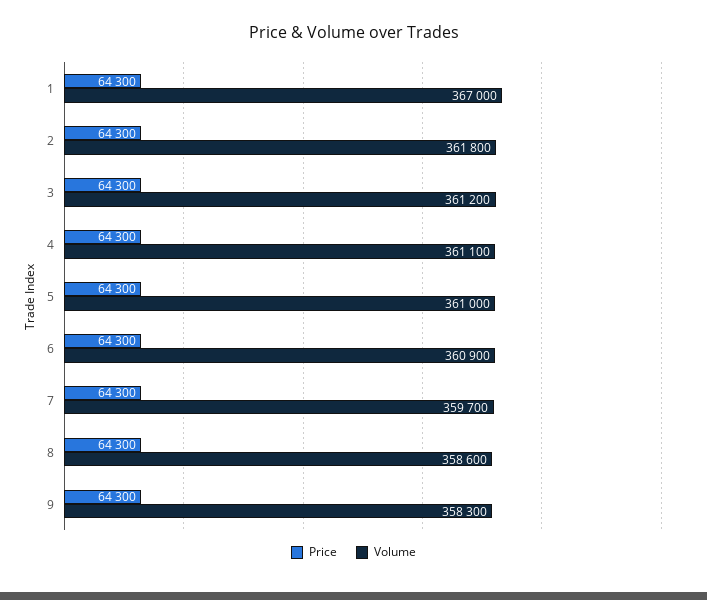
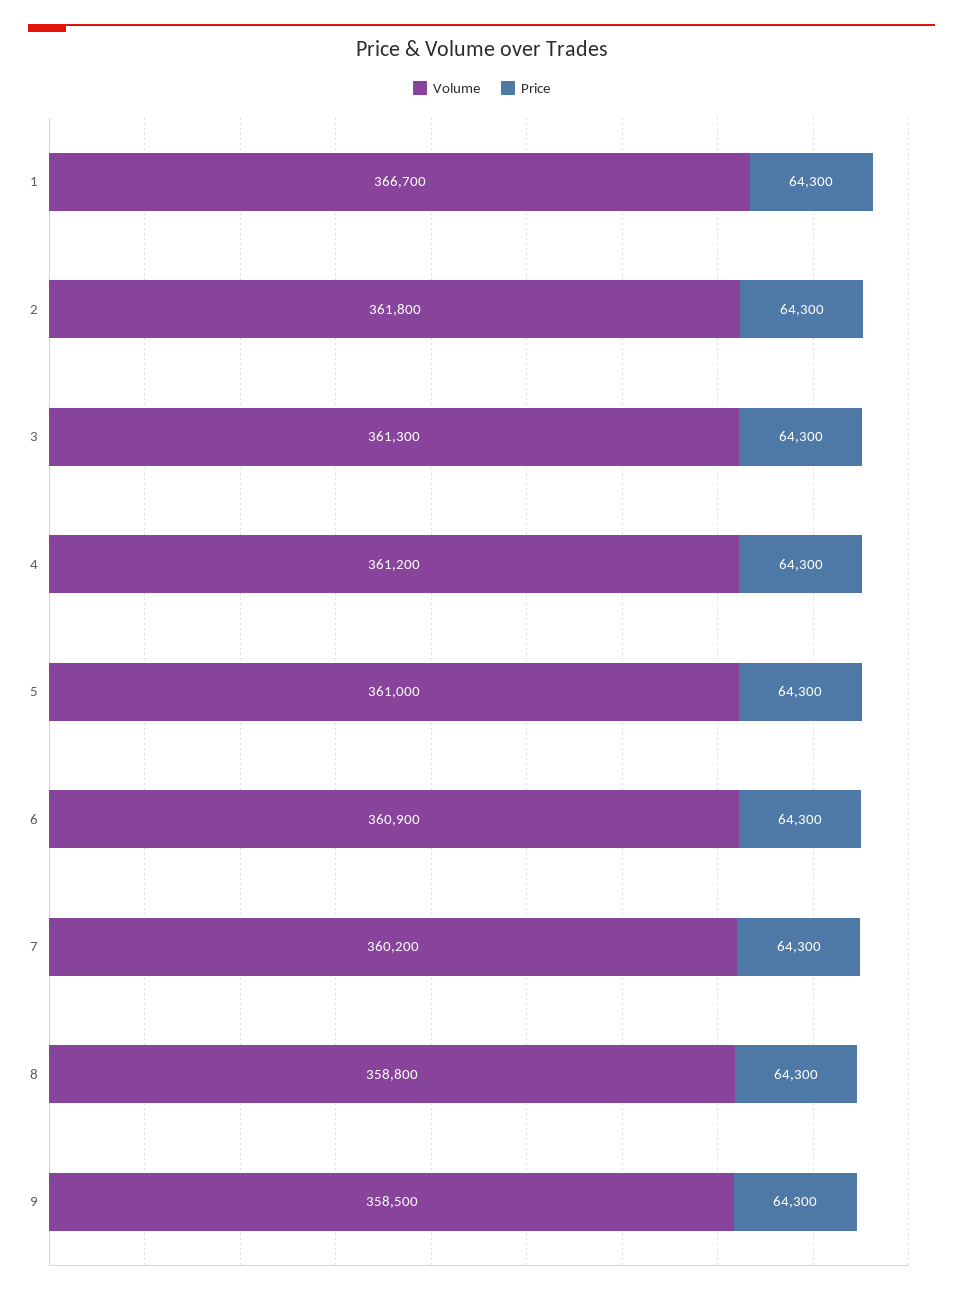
  {
    "Price": {
      "1": 64300,
      "2": 64300,
      "3": 64300,
      "4": 64300,
      "5": 64300,
      "6": 64300,
      "7": 64300,
      "8": 64300,
      "9": 64300
    },
    "Volume": {
-     "1": 367000,
+     "1": 366700,
      "2": 361800,
-     "3": 361200,
+     "3": 361300,
-     "4": 361100,
+     "4": 361200,
      "5": 361000,
      "6": 360900,
-     "7": 359700,
+     "7": 360200,
-     "8": 358600,
+     "8": 358800,
-     "9": 358300
+     "9": 358500
    }
  }

